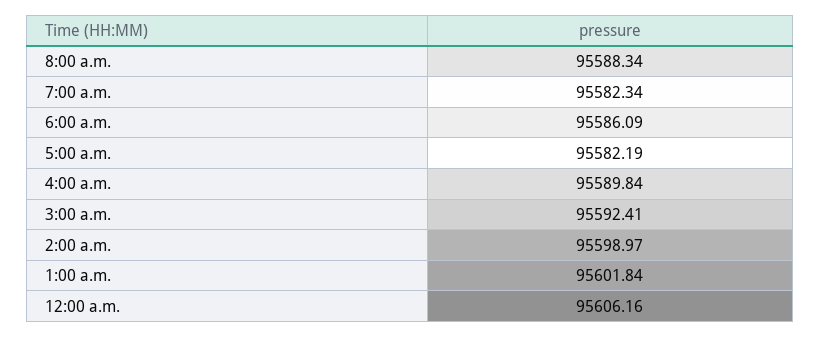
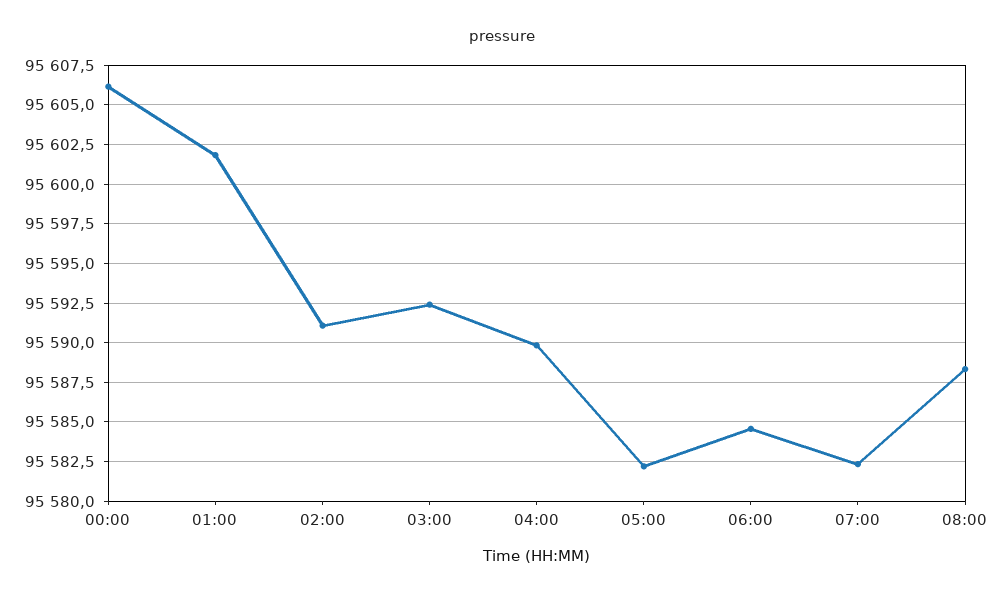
  {
    "8:00 a.m.": 95588.34,
    "7:00 a.m.": 95582.34,
-   "6:00 a.m.": 95586.09,
+   "6:00 a.m.": 95584.5,
    "5:00 a.m.": 95582.19,
    "4:00 a.m.": 95589.84,
    "3:00 a.m.": 95592.41,
-   "2:00 a.m.": 95598.97,
+   "2:00 a.m.": 95591,
    "1:00 a.m.": 95601.84,
    "12:00 a.m.": 95606.16
  }

